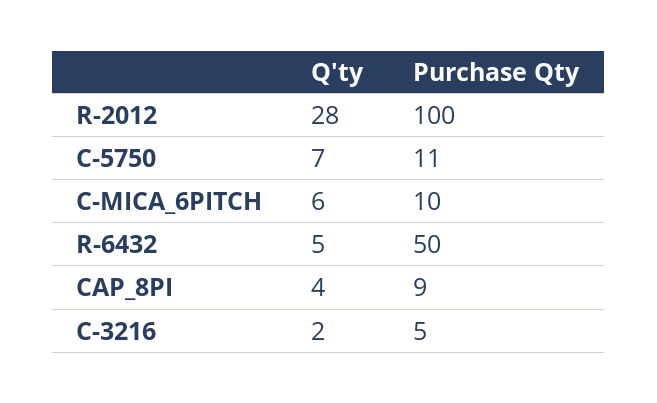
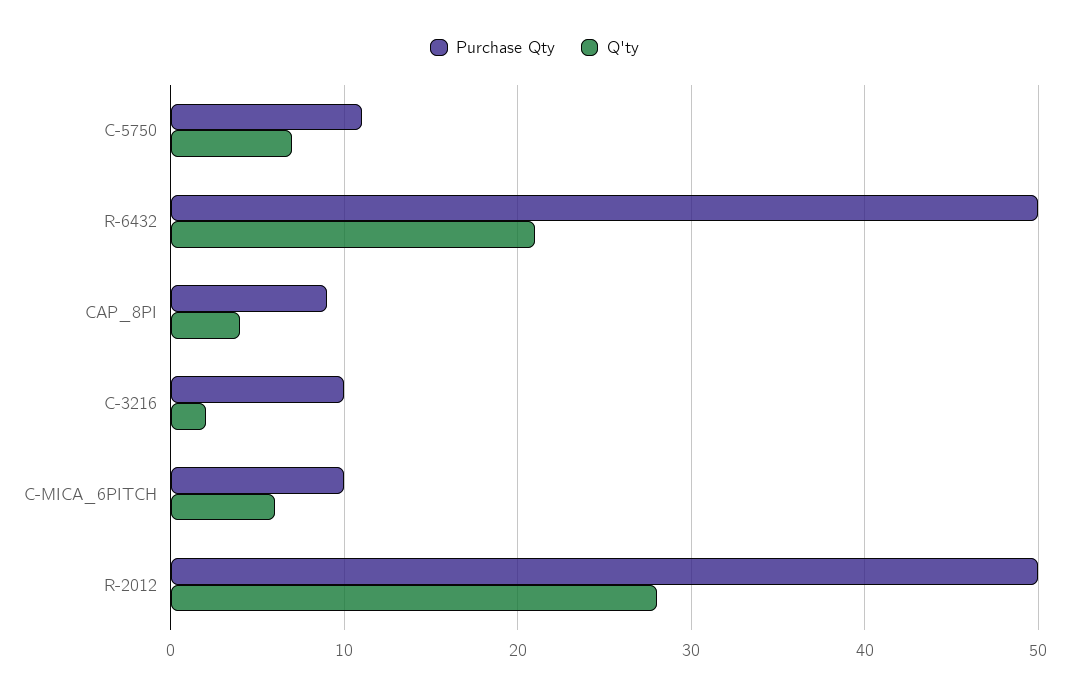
  {
    "Q'ty": {
      "R-2012": 28,
      "C-5750": 7,
      "C-MICA_6PITCH": 6,
-     "R-6432": 5,
+     "R-6432": 21,
      "CAP_8PI": 4,
      "C-3216": 2
    },
    "Purchase Qty": {
-     "R-2012": 100,
+     "R-2012": 50,
      "C-5750": 11,
      "C-MICA_6PITCH": 10,
      "R-6432": 50,
      "CAP_8PI": 9,
-     "C-3216": 5
+     "C-3216": 10
    }
  }

